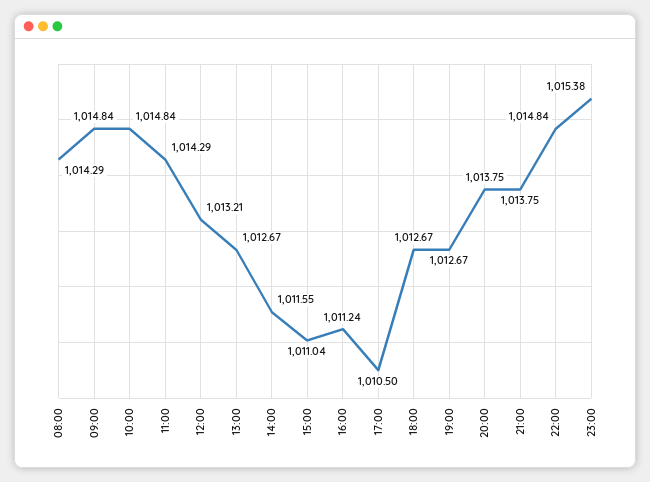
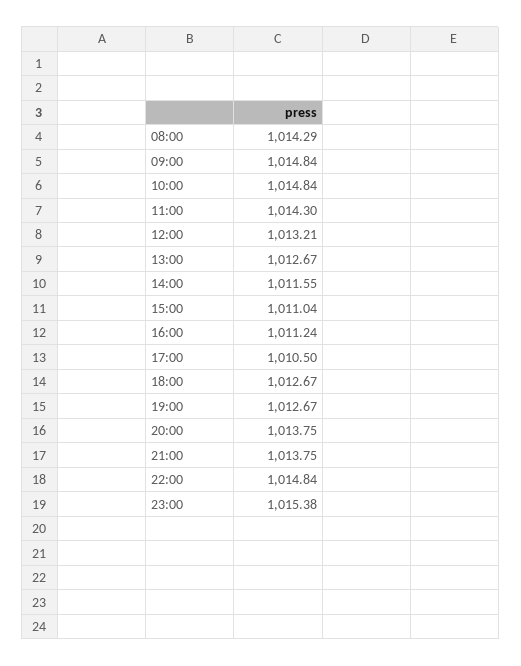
  {
    "08:00": 1014.29,
    "09:00": 1014.84,
    "10:00": 1014.84,
-   "11:00": 1014.29,
+   "11:00": 1014.3,
    "12:00": 1013.21,
    "13:00": 1012.67,
    "14:00": 1011.55,
    "15:00": 1011.04,
    "16:00": 1011.24,
    "17:00": 1010.5,
    "18:00": 1012.67,
    "19:00": 1012.67,
    "20:00": 1013.75,
    "21:00": 1013.75,
    "22:00": 1014.84,
    "23:00": 1015.38
  }

